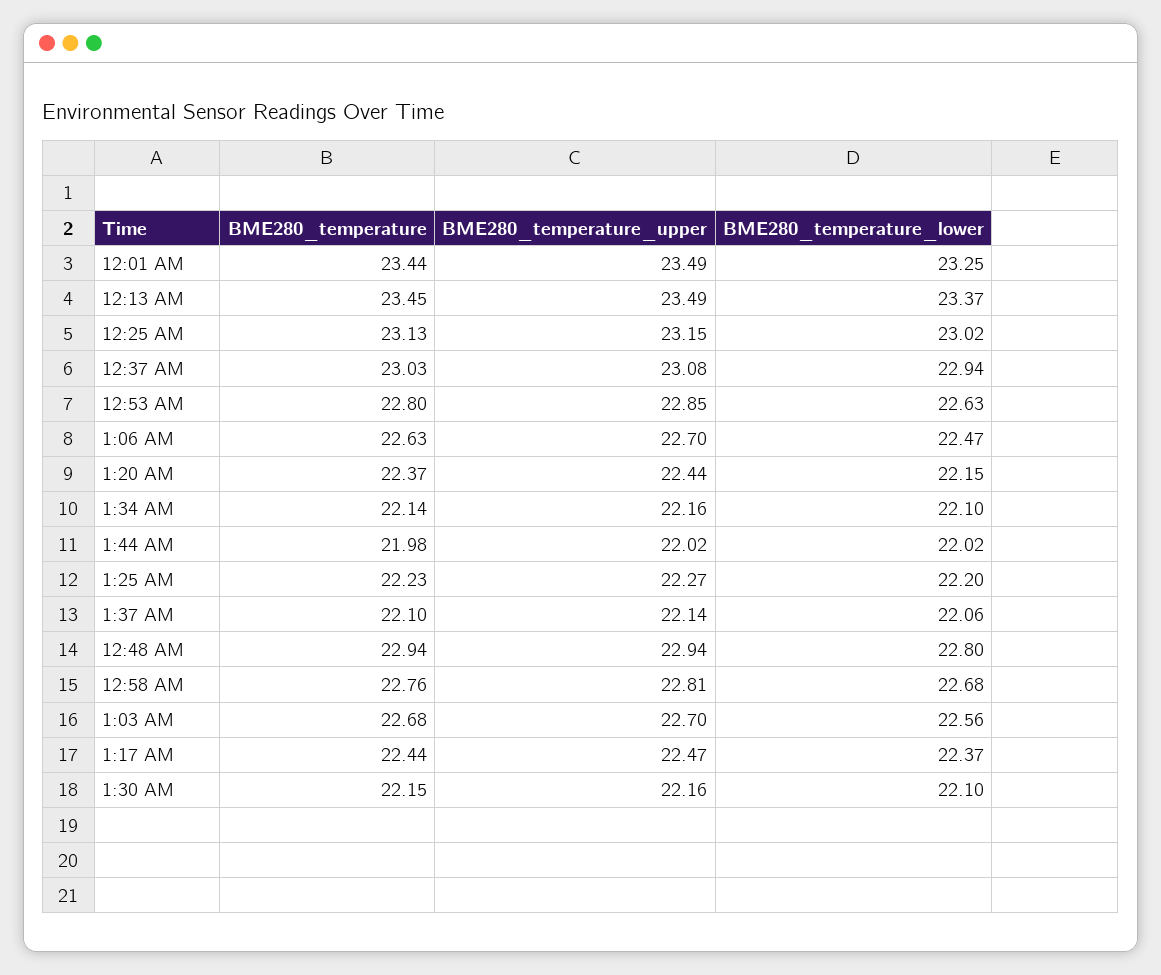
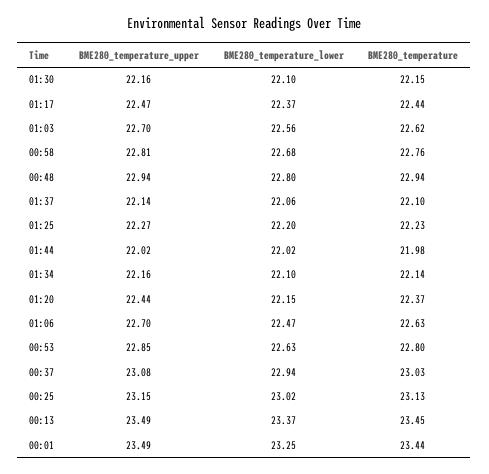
  {
    "BME280_temperature": {
      "12:01 AM": 23.44,
      "12:13 AM": 23.45,
      "12:25 AM": 23.13,
      "12:37 AM": 23.03,
      "12:53 AM": 22.8,
      "1:06 AM": 22.63,
      "1:20 AM": 22.37,
      "1:34 AM": 22.14,
      "1:44 AM": 21.98,
      "1:25 AM": 22.23,
      "1:37 AM": 22.1,
      "12:48 AM": 22.94,
      "12:58 AM": 22.76,
-     "1:03 AM": 22.68,
+     "1:03 AM": 22.62,
      "1:17 AM": 22.44,
      "1:30 AM": 22.15
    },
    "BME280_temperature_upper": {
      "12:01 AM": 23.49,
      "12:13 AM": 23.49,
      "12:25 AM": 23.15,
      "12:37 AM": 23.08,
      "12:53 AM": 22.85,
      "1:06 AM": 22.7,
      "1:20 AM": 22.44,
      "1:34 AM": 22.16,
      "1:44 AM": 22.02,
      "1:25 AM": 22.27,
      "1:37 AM": 22.14,
      "12:48 AM": 22.94,
      "12:58 AM": 22.81,
      "1:03 AM": 22.7,
      "1:17 AM": 22.47,
      "1:30 AM": 22.16
    },
    "BME280_temperature_lower": {
      "12:01 AM": 23.25,
      "12:13 AM": 23.37,
      "12:25 AM": 23.02,
      "12:37 AM": 22.94,
      "12:53 AM": 22.63,
      "1:06 AM": 22.47,
      "1:20 AM": 22.15,
      "1:34 AM": 22.1,
      "1:44 AM": 22.02,
      "1:25 AM": 22.2,
      "1:37 AM": 22.06,
      "12:48 AM": 22.8,
      "12:58 AM": 22.68,
      "1:03 AM": 22.56,
      "1:17 AM": 22.37,
      "1:30 AM": 22.1
    }
  }

